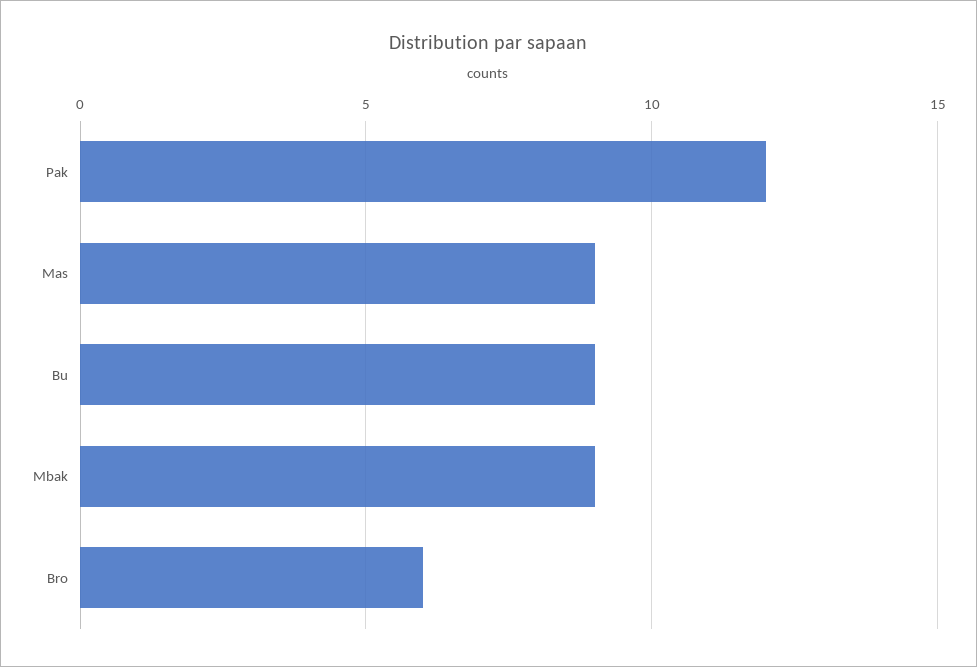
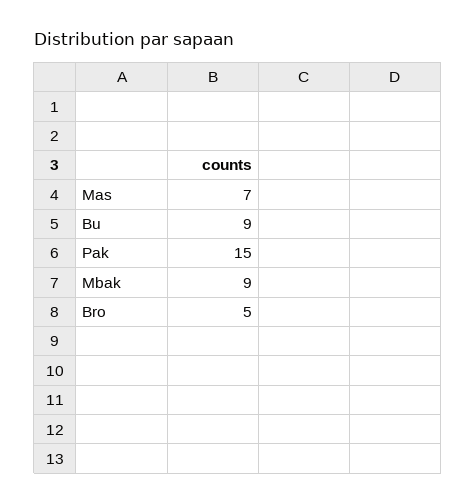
  {
-   "Pak": 12,
+   "Pak": 15,
-   "Mas": 9,
+   "Mas": 7,
    "Bu": 9,
    "Mbak": 9,
-   "Bro": 6
+   "Bro": 5
  }

